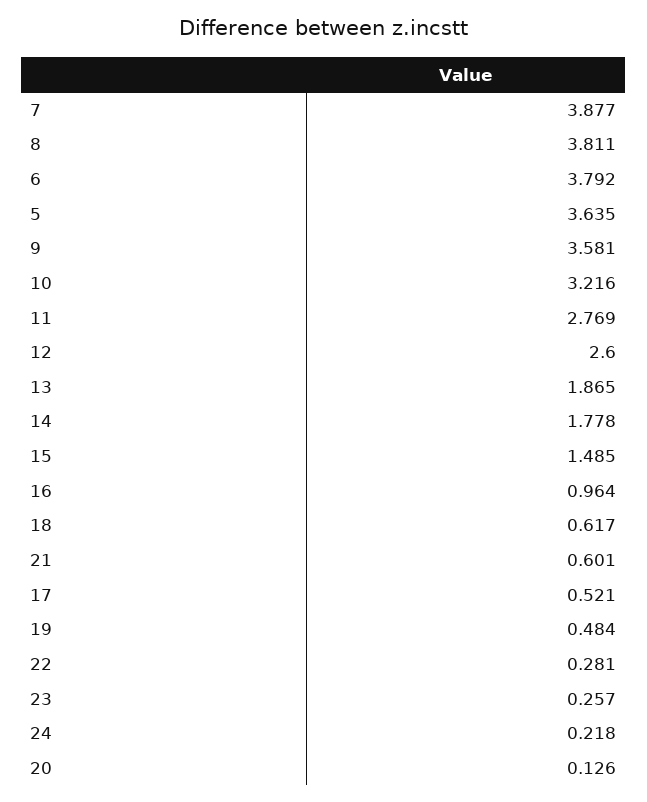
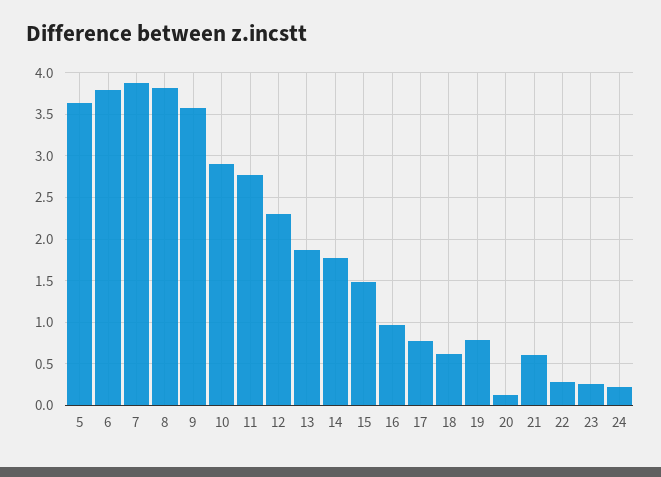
  {
    "7": 3.877,
    "8": 3.811,
    "6": 3.792,
    "5": 3.635,
    "9": 3.581,
-   "10": 3.216,
+   "10": 2.9,
    "11": 2.769,
-   "12": 2.6,
+   "12": 2.3,
    "13": 1.865,
    "14": 1.778,
    "15": 1.485,
    "16": 0.964,
    "18": 0.617,
    "21": 0.601,
-   "17": 0.521,
+   "17": 0.8,
-   "19": 0.484,
+   "19": 0.8,
    "22": 0.281,
    "23": 0.257,
    "24": 0.218,
    "20": 0.126
  }

